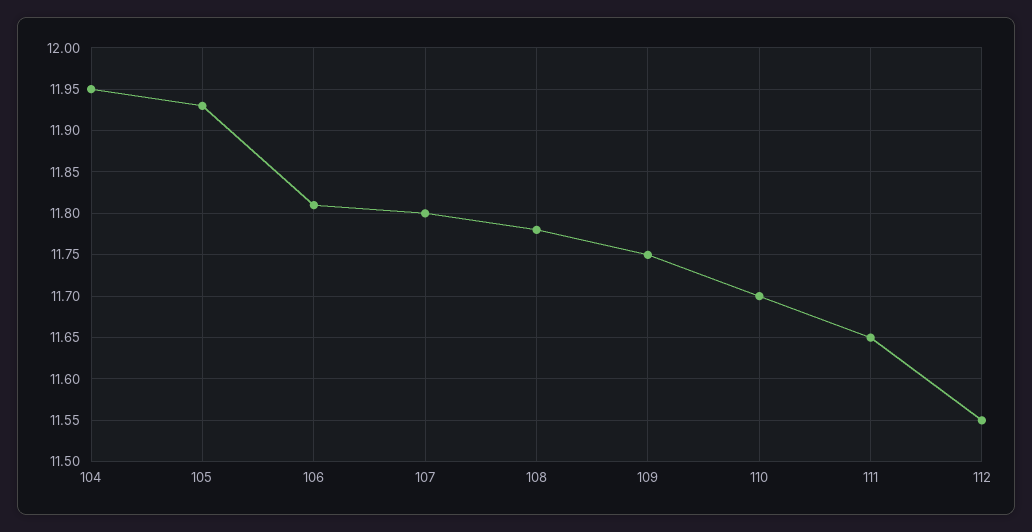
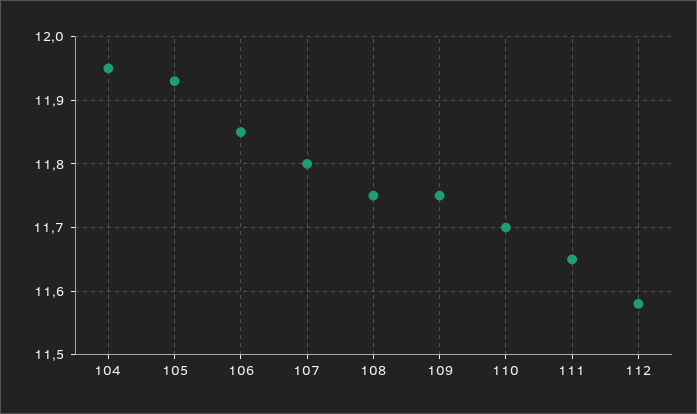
  {
    "104": 11.95,
    "105": 11.93,
-   "106": 11.81,
+   "106": 11.85,
    "107": 11.8,
-   "108": 11.78,
+   "108": 11.75,
    "109": 11.75,
    "110": 11.7,
    "111": 11.65,
-   "112": 11.55
+   "112": 11.58
  }

